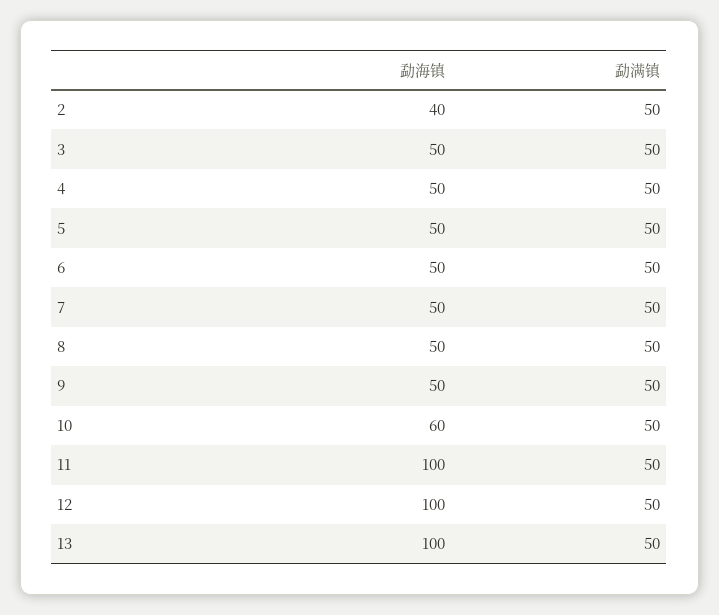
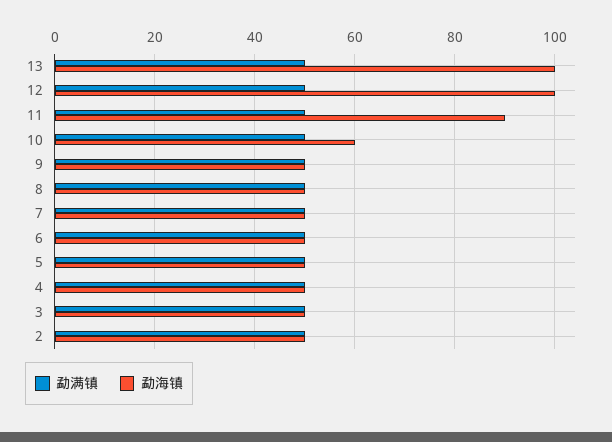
  {
    "勐海镇": {
-     "2": 40,
+     "2": 50,
      "3": 50,
      "4": 50,
      "5": 50,
      "6": 50,
      "7": 50,
      "8": 50,
      "9": 50,
      "10": 60,
-     "11": 100,
+     "11": 90,
      "12": 100,
      "13": 100
    },
    "勐满镇": {
      "2": 50,
      "3": 50,
      "4": 50,
      "5": 50,
      "6": 50,
      "7": 50,
      "8": 50,
      "9": 50,
      "10": 50,
      "11": 50,
      "12": 50,
      "13": 50
    }
  }

